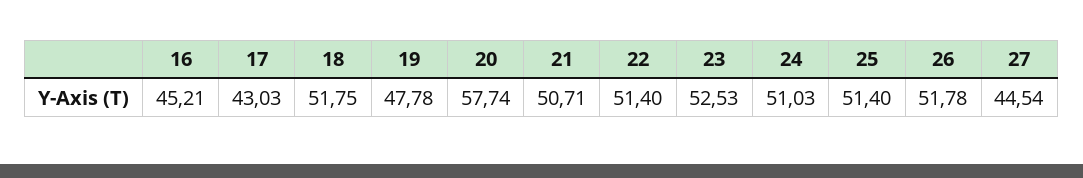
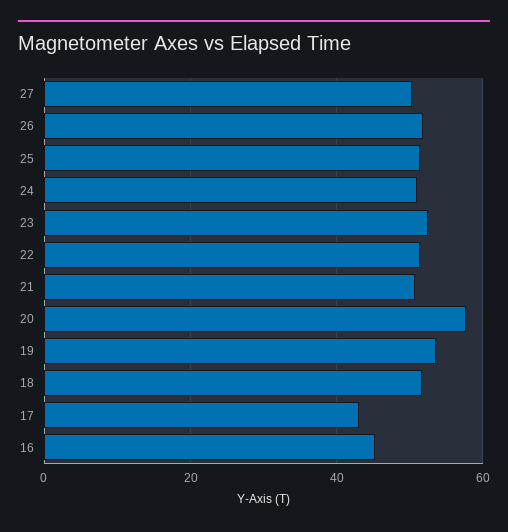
  {
    "16": 45.21,
    "17": 43.03,
    "18": 51.75,
-   "19": 47.78,
+   "19": 54,
    "20": 57.74,
    "21": 50.71,
    "22": 51.4,
    "23": 52.53,
    "24": 51.03,
    "25": 51.4,
    "26": 51.78,
-   "27": 44.54
+   "27": 50
  }

